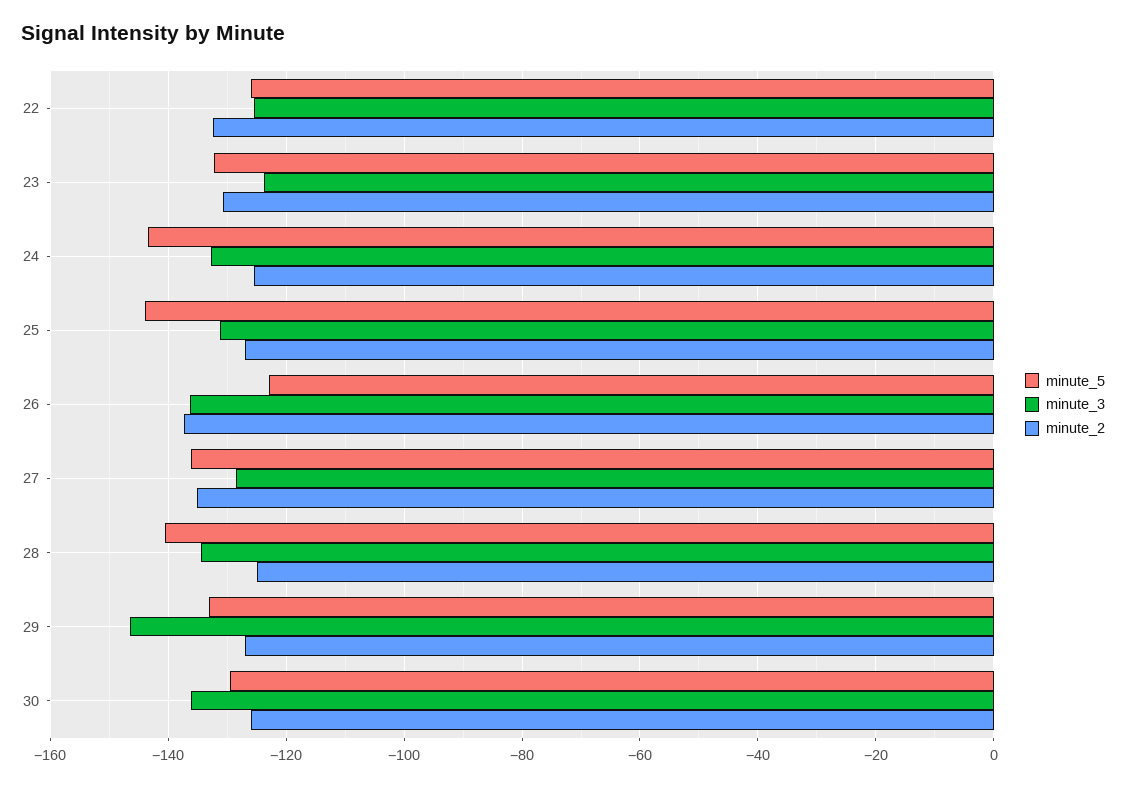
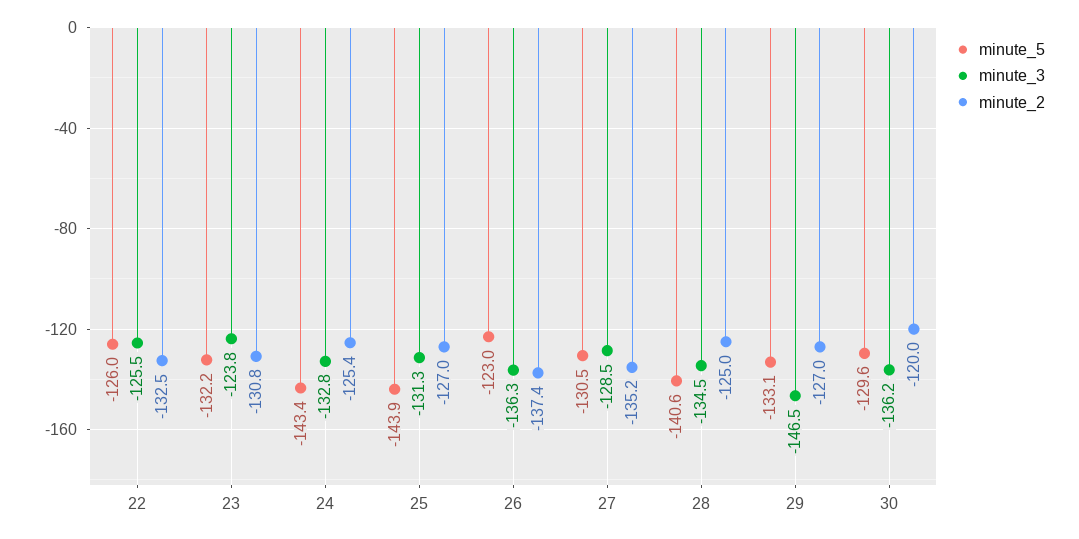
  {
    "minute_5": {
      "22": -126,
      "23": -132.2,
      "24": -143.4,
      "25": -143.9,
      "26": -123,
-     "27": -136,
+     "27": -130.5,
      "28": -140.6,
      "29": -133.1,
      "30": -129.6
    },
    "minute_3": {
      "22": -125.5,
      "23": -123.8,
      "24": -132.8,
      "25": -131.3,
      "26": -136.3,
      "27": -128.5,
      "28": -134.5,
      "29": -146.5,
      "30": -136.2
    },
    "minute_2": {
      "22": -132.5,
      "23": -130.8,
      "24": -125.4,
      "25": -127,
      "26": -137.4,
      "27": -135.2,
      "28": -125,
      "29": -127,
-     "30": -126
+     "30": -120
    }
  }

